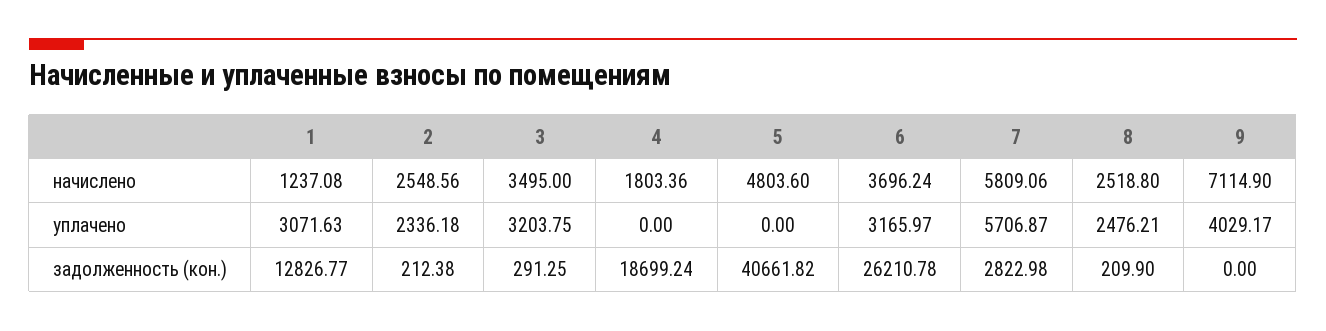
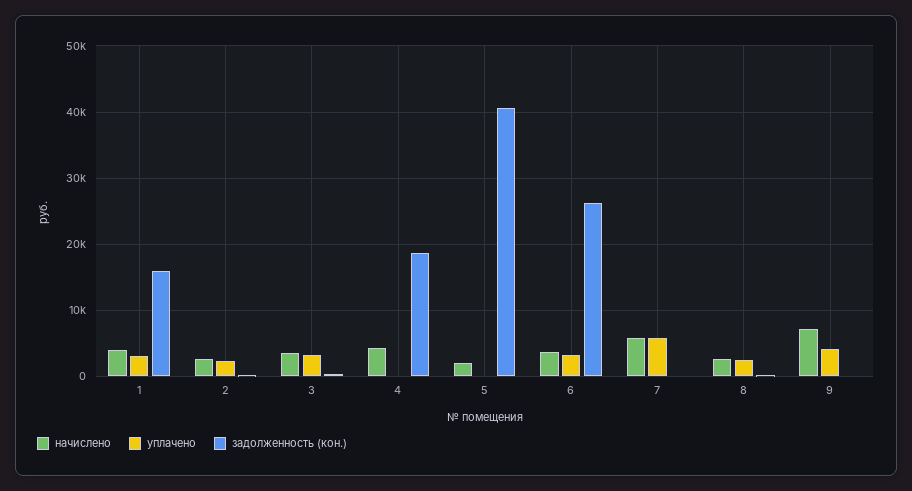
  {
    "начислено": {
-     "1": 1237.08,
+     "1": 4000,
      "2": 2548.56,
      "3": 3495,
-     "4": 1803.36,
+     "4": 4000,
-     "5": 4803.6,
+     "5": 2000,
      "6": 3696.24,
      "7": 5809.06,
      "8": 2518.8,
      "9": 7114.9
    },
    "уплачено": {
      "1": 3071.63,
      "2": 2336.18,
      "3": 3203.75,
      "4": 0,
      "5": 0,
      "6": 3165.97,
      "7": 5706.87,
      "8": 2476.21,
      "9": 4029.17
    },
    "задолженность (кон.)": {
-     "1": 12826.77,
+     "1": 16000,
      "2": 212.38,
      "3": 291.25,
      "4": 18699.24,
      "5": 40661.82,
      "6": 26210.78,
-     "7": 2822.98,
+     "7": 0,
      "8": 209.9,
      "9": 0
    }
  }

